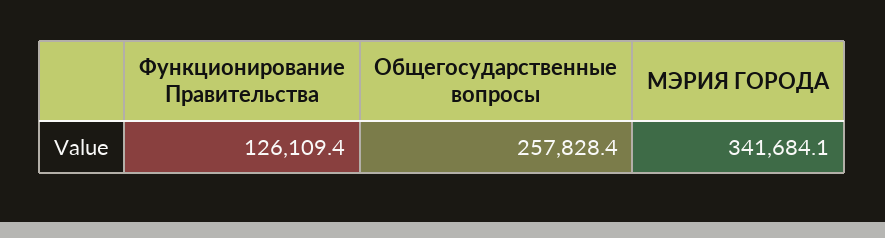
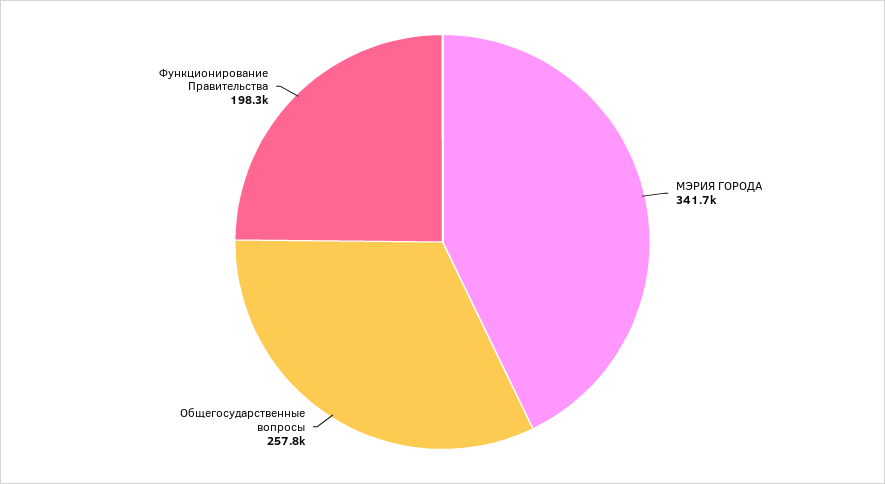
  {
-   "Функционирование Правительства": 126109.4,
+   "Функционирование Правительства": 198300,
    "Общегосударственные вопросы": 257828.4,
    "МЭРИЯ ГОРОДА": 341684.1
  }

